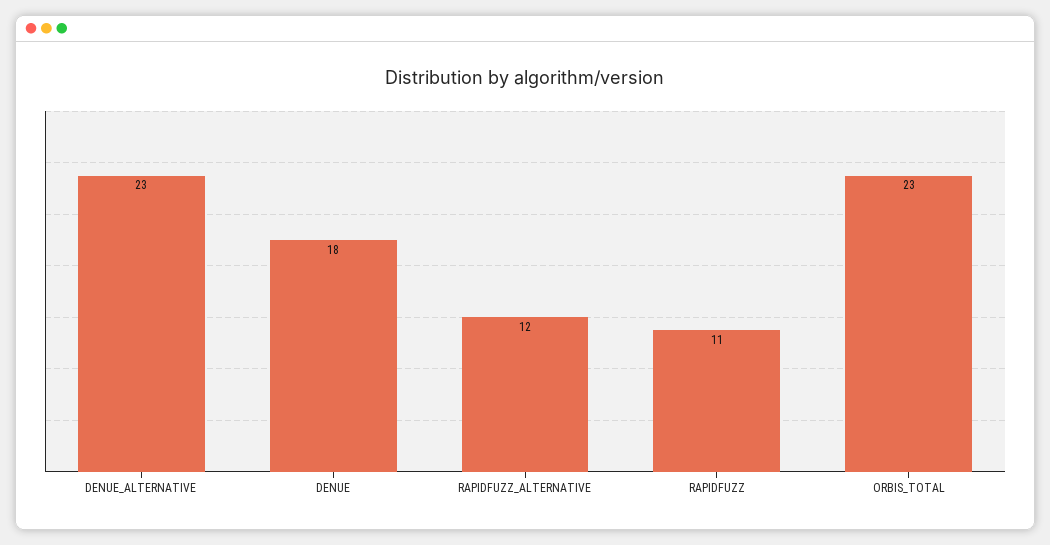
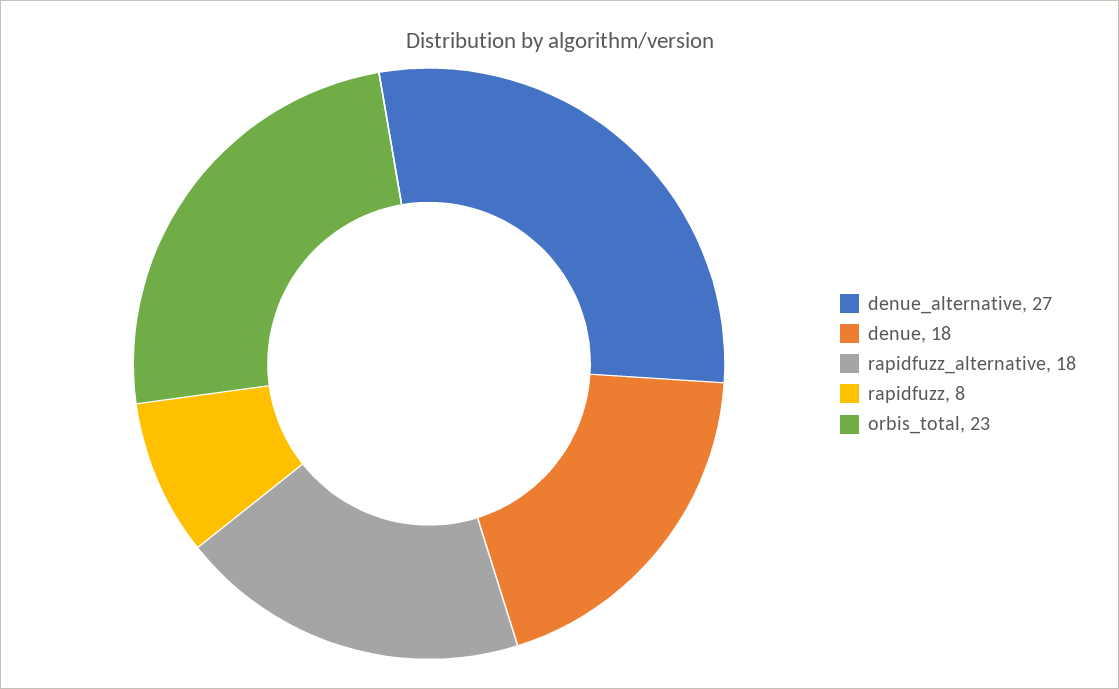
  {
-   "DENUE_ALTERNATIVE": 23,
+   "DENUE_ALTERNATIVE": 27,
    "DENUE": 18,
-   "RAPIDFUZZ_ALTERNATIVE": 12,
+   "RAPIDFUZZ_ALTERNATIVE": 18,
-   "RAPIDFUZZ": 11,
+   "RAPIDFUZZ": 8,
    "ORBIS_TOTAL": 23
  }

